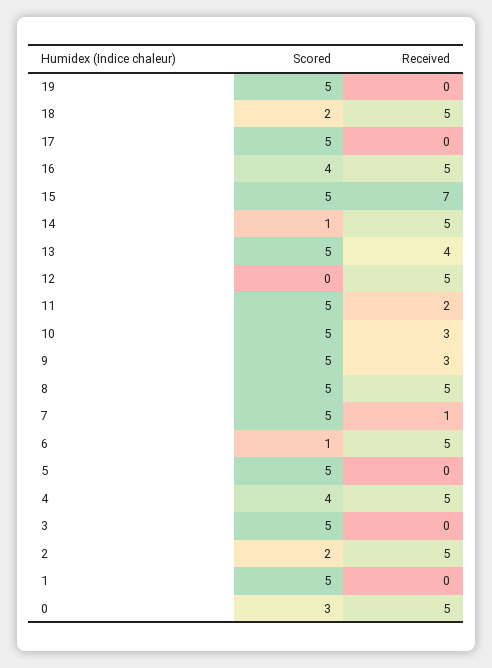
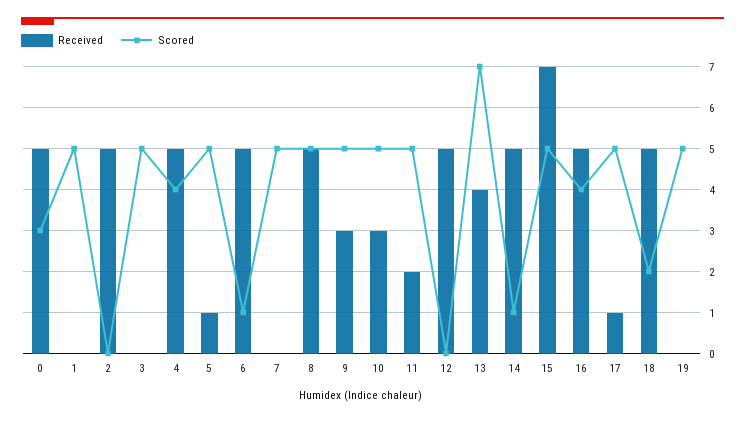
  {
    "Scored": {
      "19": 5,
      "18": 2,
      "17": 5,
      "16": 4,
      "15": 5,
      "14": 1,
-     "13": 5,
+     "13": 7,
      "12": 0,
      "11": 5,
      "10": 5,
      "9": 5,
      "8": 5,
      "7": 5,
      "6": 1,
      "5": 5,
      "4": 4,
      "3": 5,
-     "2": 2,
+     "2": 0,
      "1": 5,
      "0": 3
    },
    "Received": {
      "19": 0,
      "18": 5,
-     "17": 0,
+     "17": 1,
      "16": 5,
      "15": 7,
      "14": 5,
      "13": 4,
      "12": 5,
      "11": 2,
      "10": 3,
      "9": 3,
      "8": 5,
-     "7": 1,
+     "7": 0,
      "6": 5,
-     "5": 0,
+     "5": 1,
      "4": 5,
      "3": 0,
      "2": 5,
      "1": 0,
      "0": 5
    }
  }

